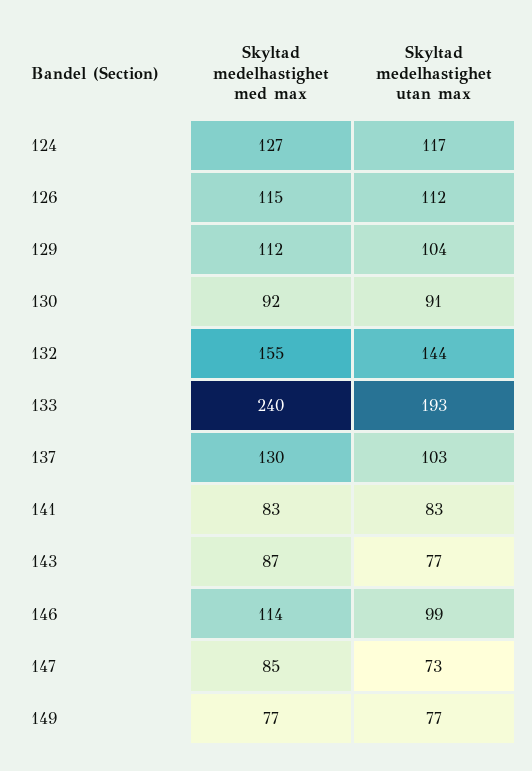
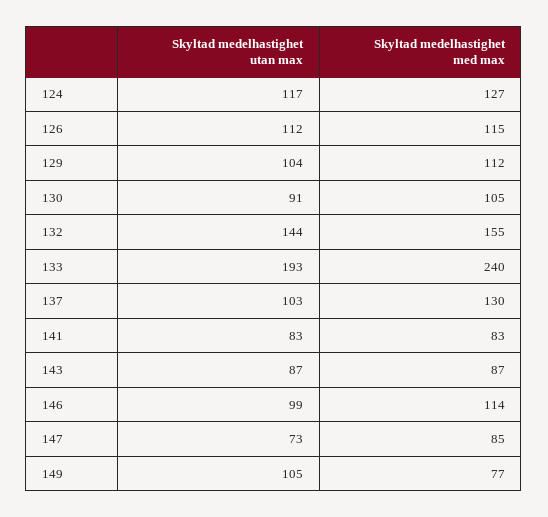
  {
    "Skyltad medelhastighet med max": {
      "124": 127,
      "126": 115,
      "129": 112,
-     "130": 92,
+     "130": 105,
      "132": 155,
      "133": 240,
      "137": 130,
      "141": 83,
      "143": 87,
      "146": 114,
      "147": 85,
      "149": 77
    },
    "Skyltad medelhastighet utan max": {
      "124": 117,
      "126": 112,
      "129": 104,
      "130": 91,
      "132": 144,
      "133": 193,
      "137": 103,
      "141": 83,
-     "143": 77,
+     "143": 87,
      "146": 99,
      "147": 73,
-     "149": 77
+     "149": 105
    }
  }

